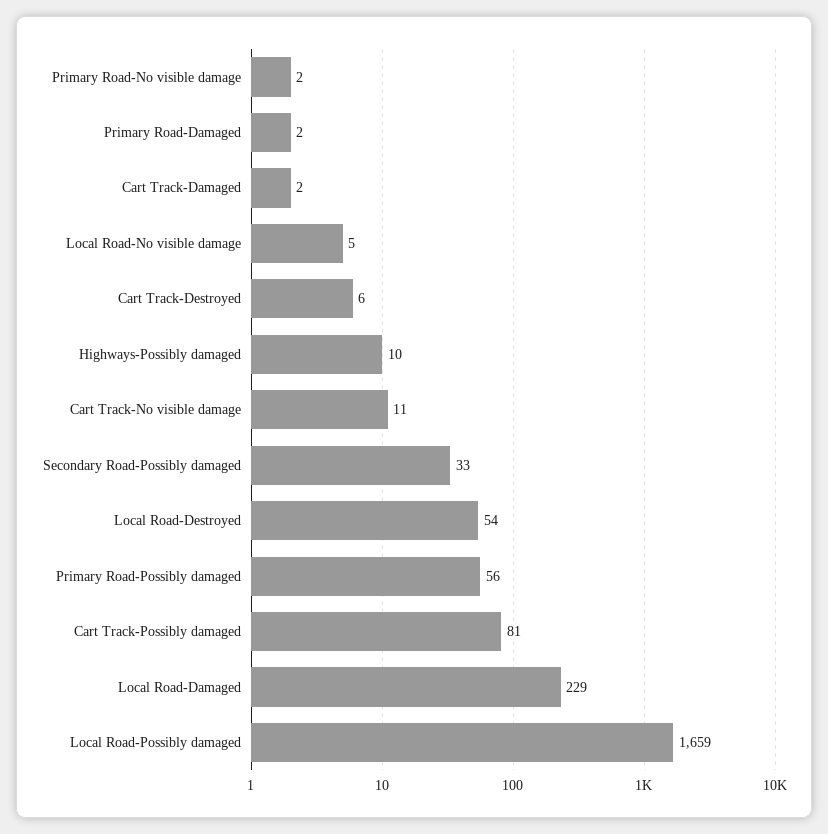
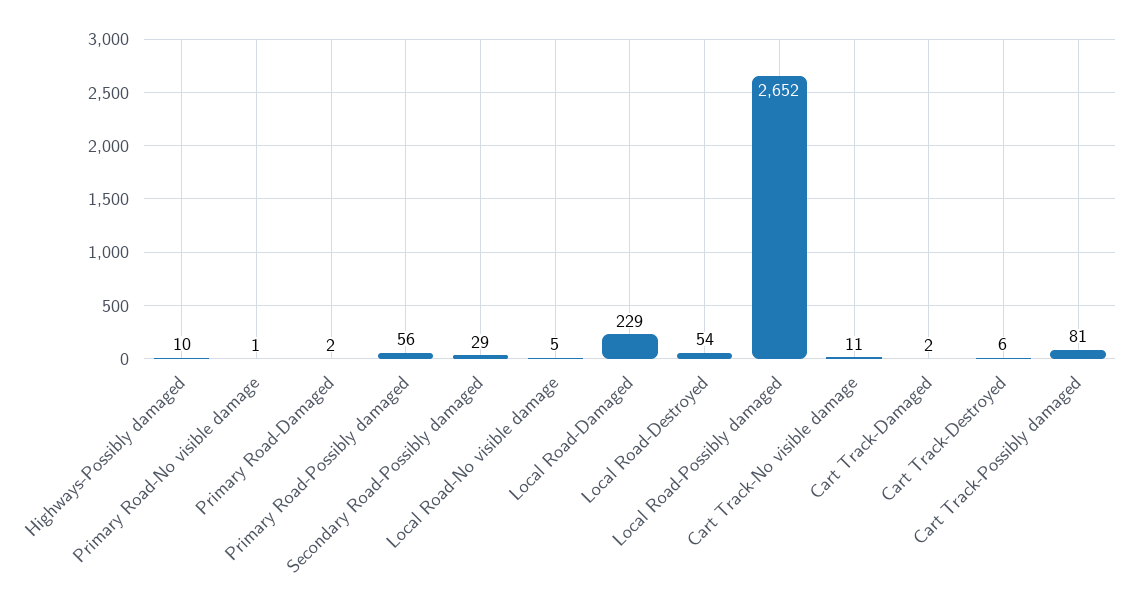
  {
-   "Primary Road-No visible damage": 2,
+   "Primary Road-No visible damage": 1,
    "Primary Road-Damaged": 2,
    "Cart Track-Damaged": 2,
    "Local Road-No visible damage": 5,
    "Cart Track-Destroyed": 6,
    "Highways-Possibly damaged": 10,
    "Cart Track-No visible damage": 11,
-   "Secondary Road-Possibly damaged": 33,
+   "Secondary Road-Possibly damaged": 29,
    "Local Road-Destroyed": 54,
    "Primary Road-Possibly damaged": 56,
    "Cart Track-Possibly damaged": 81,
    "Local Road-Damaged": 229,
-   "Local Road-Possibly damaged": 1659
+   "Local Road-Possibly damaged": 2652
  }

